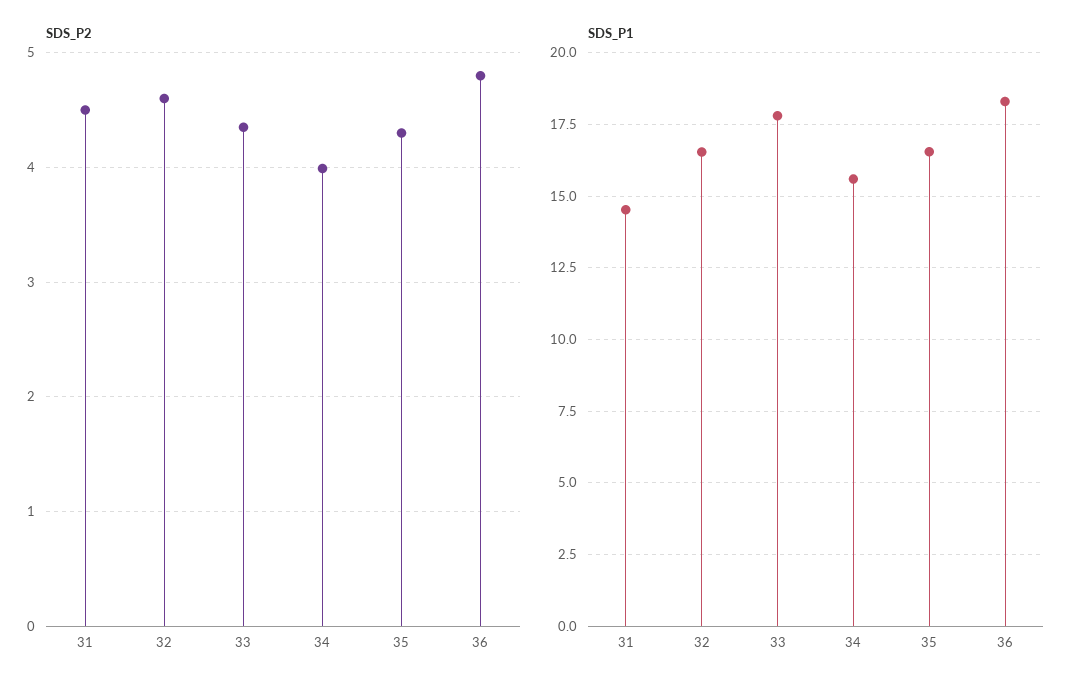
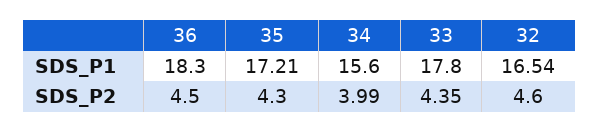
  {
    "SDS_P2": {
-     "31": 4.5,
      "32": 4.6,
      "33": 4.35,
      "34": 3.99,
      "35": 4.3,
-     "36": 4.8
+     "36": 4.5
    },
    "SDS_P1": {
-     "31": 14.5,
      "32": 16.54,
      "33": 17.8,
      "34": 15.6,
-     "35": 16.5,
+     "35": 17.21,
      "36": 18.3
    }
  }

